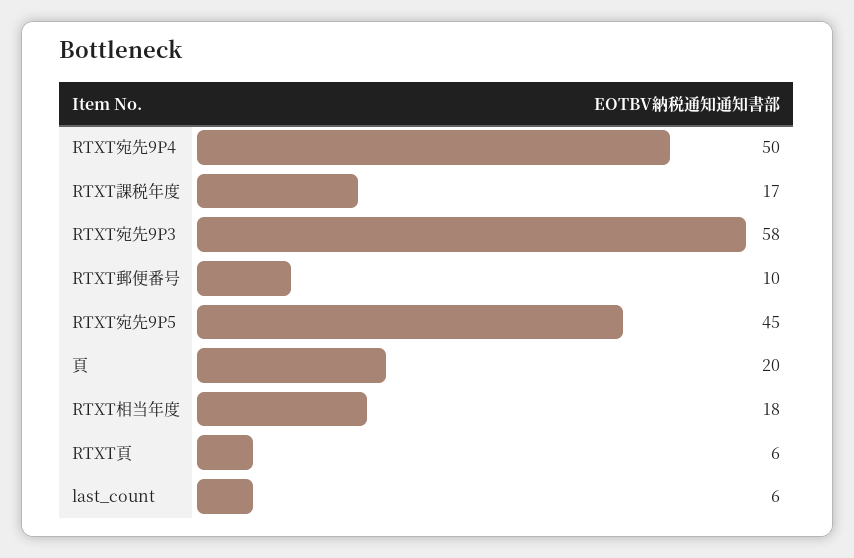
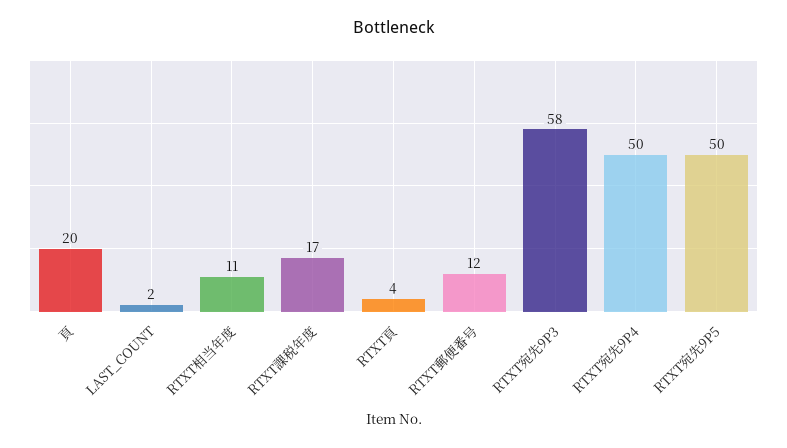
  {
    "RTXT宛先9P4": 50,
    "RTXT課税年度": 17,
    "RTXT宛先9P3": 58,
-   "RTXT郵便番号": 10,
+   "RTXT郵便番号": 12,
-   "RTXT宛先9P5": 45,
+   "RTXT宛先9P5": 50,
    "頁": 20,
-   "RTXT相当年度": 18,
+   "RTXT相当年度": 11,
-   "RTXT頁": 6,
+   "RTXT頁": 4,
-   "last_count": 6
+   "last_count": 2
  }

